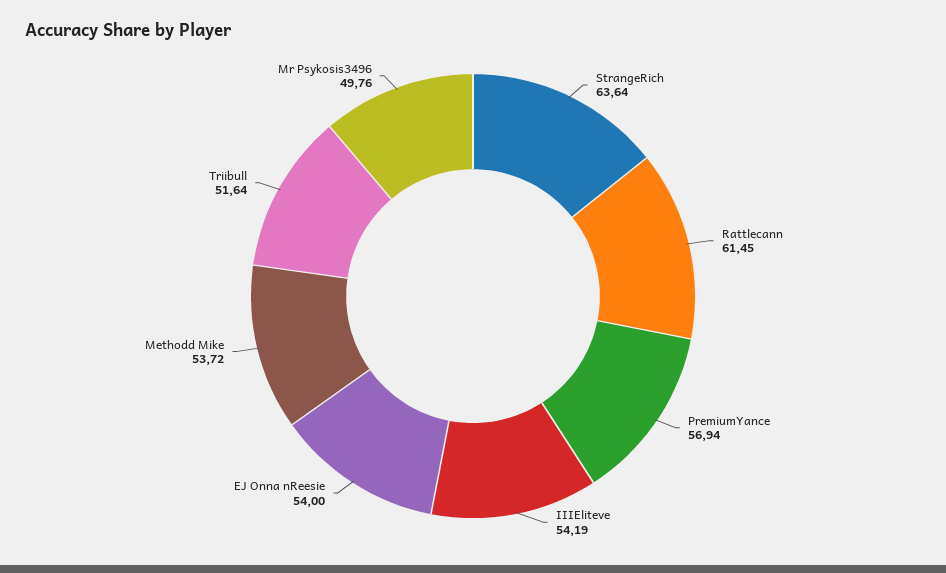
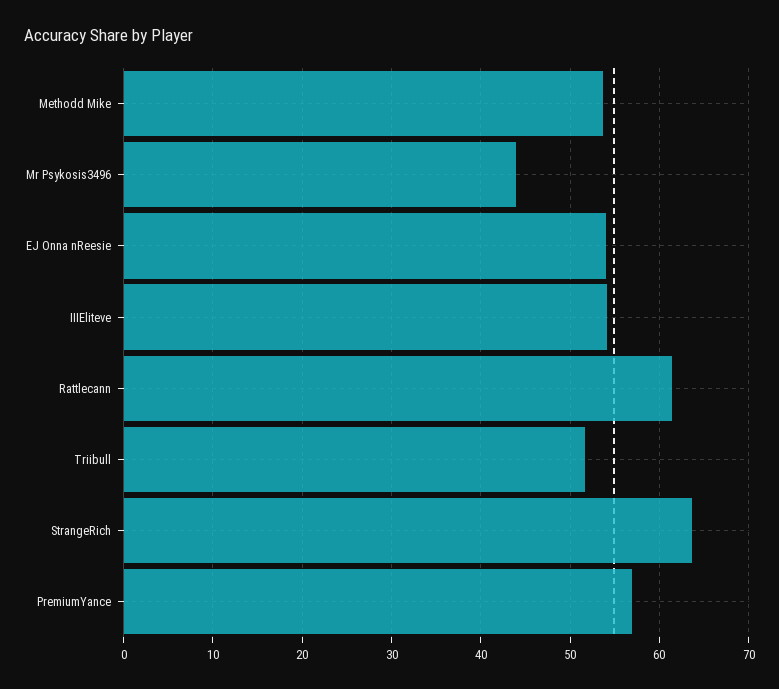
  {
    "StrangeRich": 63.64,
    "Rattlecann": 61.45,
    "PremiumYance": 56.94,
    "IIIEliteve": 54.19,
    "EJ Onna nReesie": 54,
    "Methodd Mike": 53.72,
    "Triibull": 51.64,
-   "Mr Psykosis3496": 49.76
+   "Mr Psykosis3496": 44
  }

